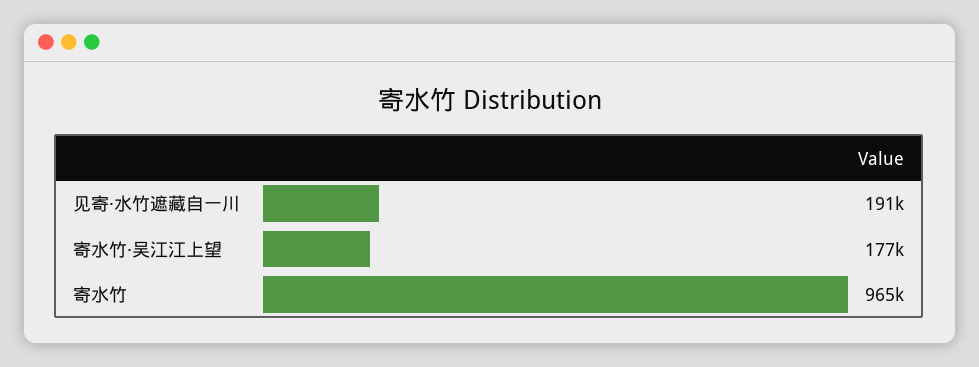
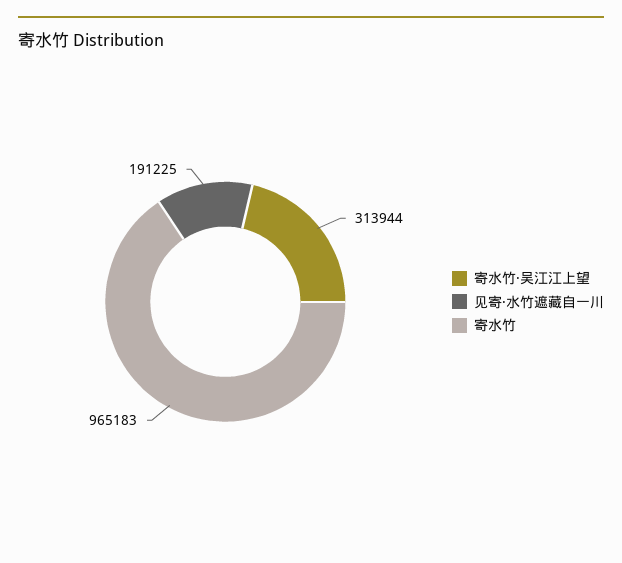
  {
    "见寄·水竹遮藏自一川": 191225,
-   "寄水竹·吴江江上望": 177000,
+   "寄水竹·吴江江上望": 313944,
    "寄水竹": 965183
  }

